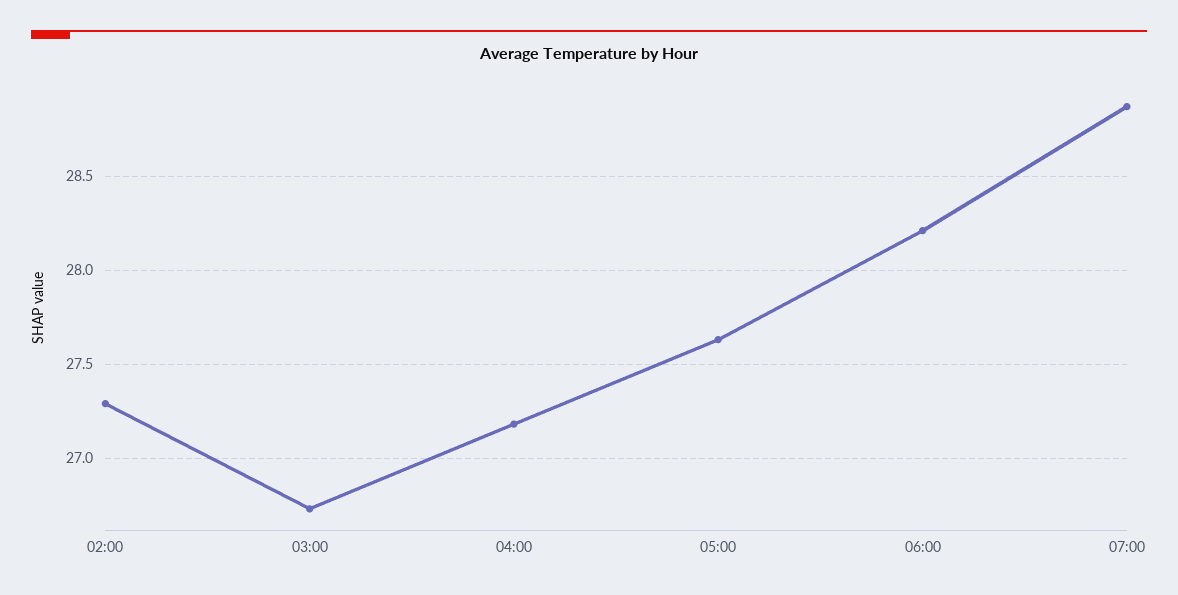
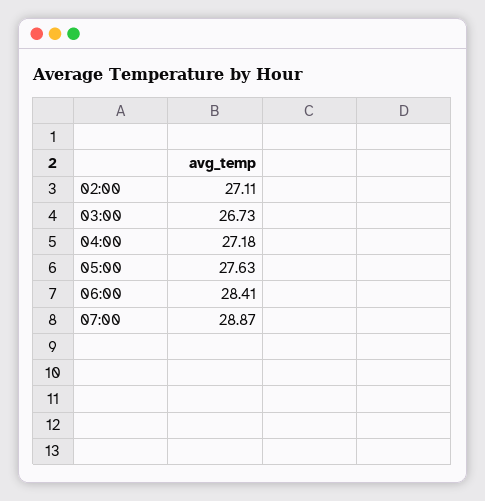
  {
-   "02:00": 27.3,
+   "02:00": 27.11,
    "03:00": 26.73,
    "04:00": 27.18,
    "05:00": 27.63,
-   "06:00": 28.2,
+   "06:00": 28.41,
    "07:00": 28.87
  }

